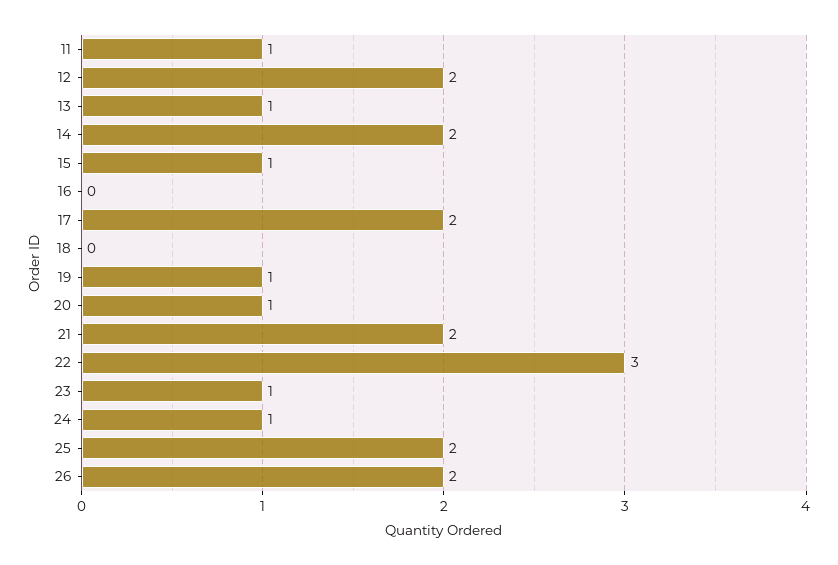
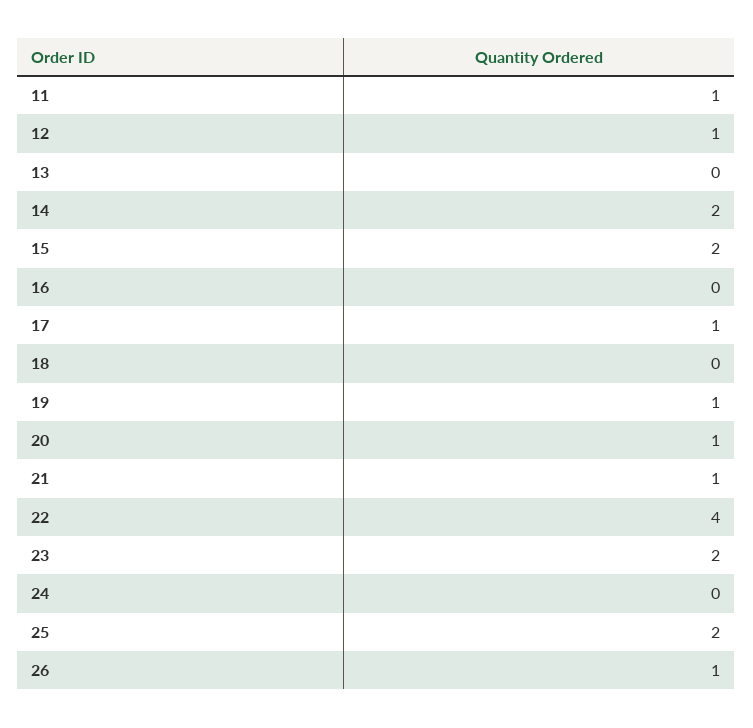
  {
    "11": 1,
-   "12": 2,
+   "12": 1,
-   "13": 1,
+   "13": 0,
    "14": 2,
-   "15": 1,
+   "15": 2,
    "16": 0,
-   "17": 2,
+   "17": 1,
    "18": 0,
    "19": 1,
    "20": 1,
-   "21": 2,
+   "21": 1,
-   "22": 3,
+   "22": 4,
-   "23": 1,
+   "23": 2,
-   "24": 1,
+   "24": 0,
    "25": 2,
-   "26": 2
+   "26": 1
  }

